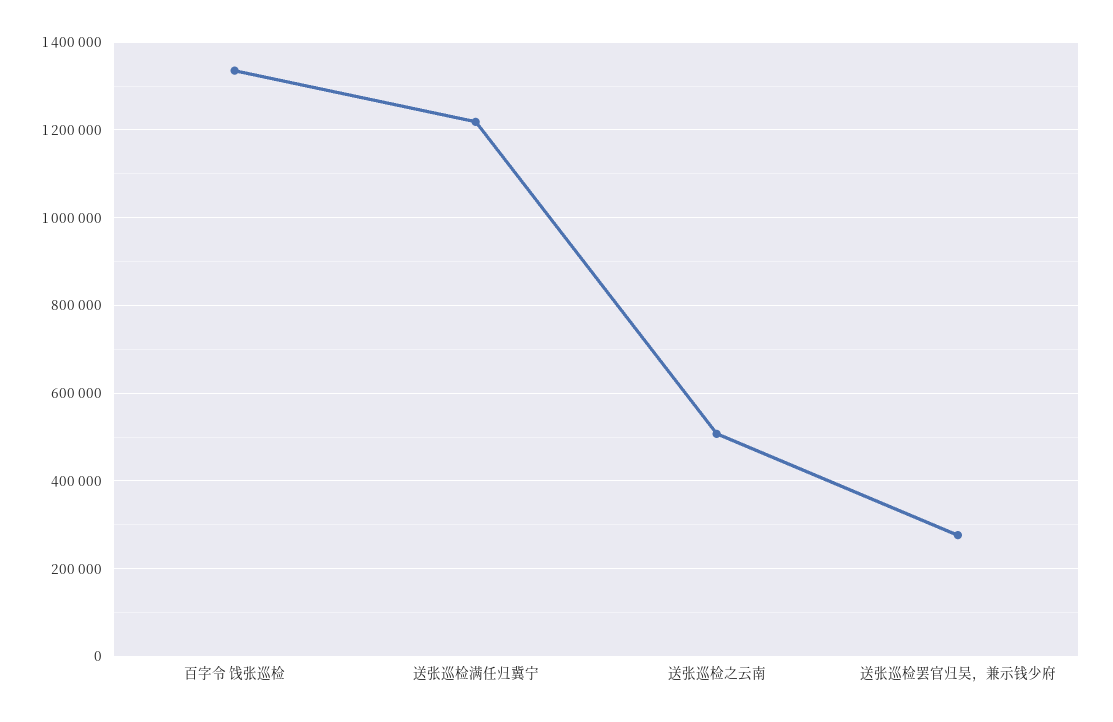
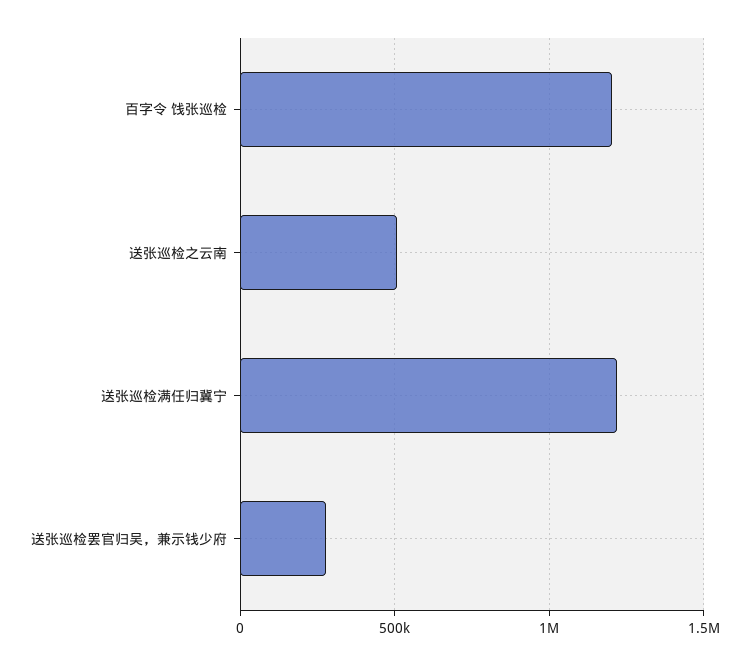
  {
-   "百字令 饯张巡检": 1340000,
+   "百字令 饯张巡检": 1200000,
    "送张巡检满任归冀宁": 1220000,
    "送张巡检之云南": 500000,
    "送张巡检罢官归吴，兼示钱少府": 280000
  }

